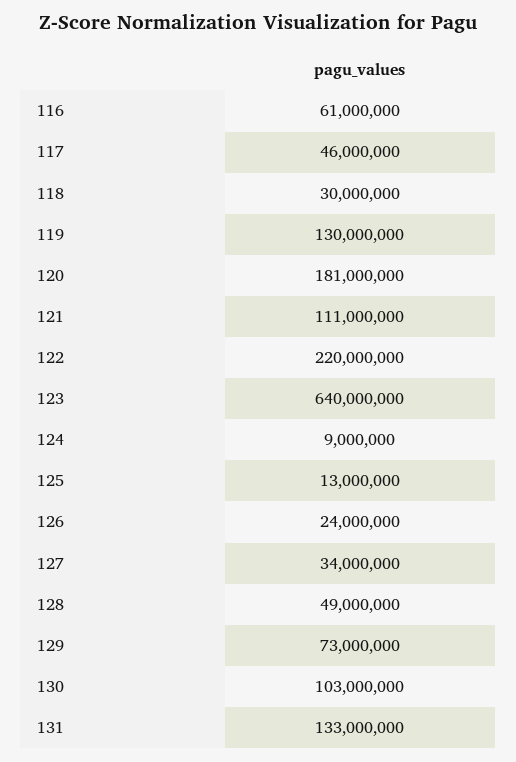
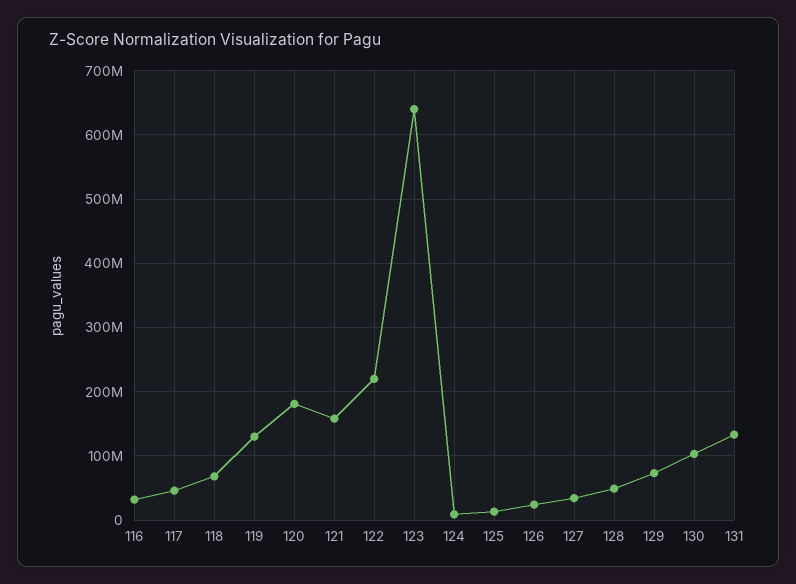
  {
-   "116": 61000000,
+   "116": 30000000,
    "117": 46000000,
-   "118": 30000000,
+   "118": 70000000,
    "119": 130000000,
    "120": 181000000,
-   "121": 111000000,
+   "121": 160000000,
    "122": 220000000,
    "123": 640000000,
    "124": 9000000,
    "125": 13000000,
    "126": 24000000,
    "127": 34000000,
    "128": 49000000,
    "129": 73000000,
    "130": 103000000,
    "131": 133000000
  }

